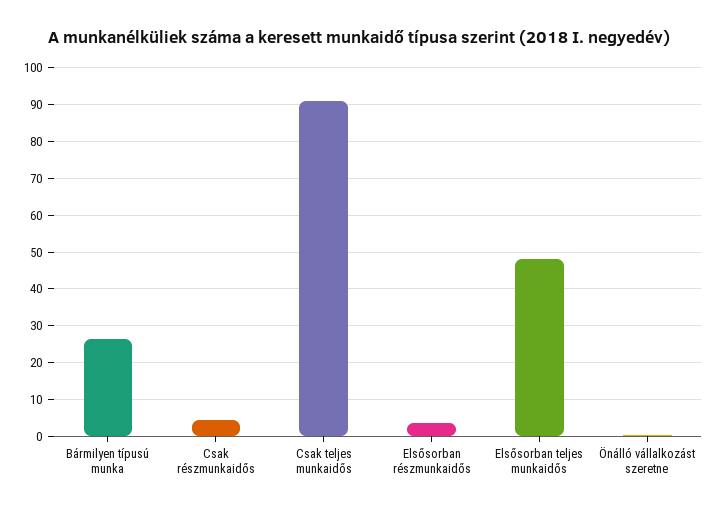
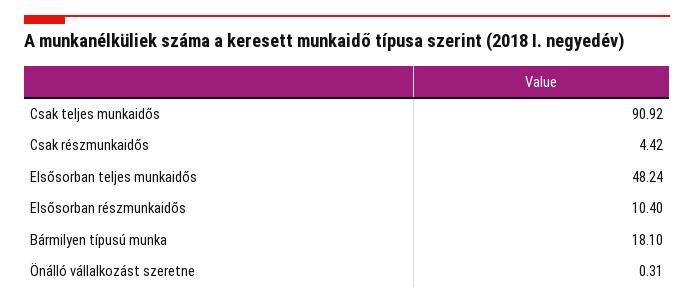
  {
-   "Bármilyen típusú munka": 26,
+   "Bármilyen típusú munka": 18.1,
    "Csak részmunkaidős": 4.42,
    "Csak teljes munkaidős": 90.92,
-   "Elsősorban részmunkaidős": 4,
+   "Elsősorban részmunkaidős": 10.4,
    "Elsősorban teljes munkaidős": 48.24,
    "Önálló vállalkozást szeretne": 0.31
  }

